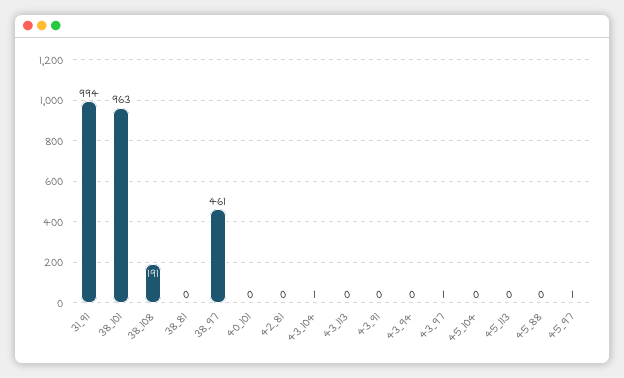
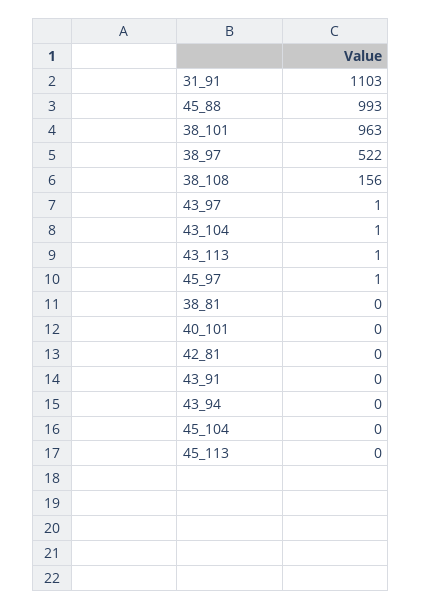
  {
-   "31_91": 994,
+   "31_91": 1103,
    "38_101": 963,
-   "38_108": 191,
+   "38_108": 156,
    "38_81": 0,
-   "38_97": 461,
+   "38_97": 522,
    "40_101": 0,
    "42_81": 0,
    "43_104": 1,
-   "43_113": 0,
+   "43_113": 1,
    "43_91": 0,
    "43_94": 0,
    "43_97": 1,
    "45_104": 0,
    "45_113": 0,
-   "45_88": 0,
+   "45_88": 993,
    "45_97": 1
  }

